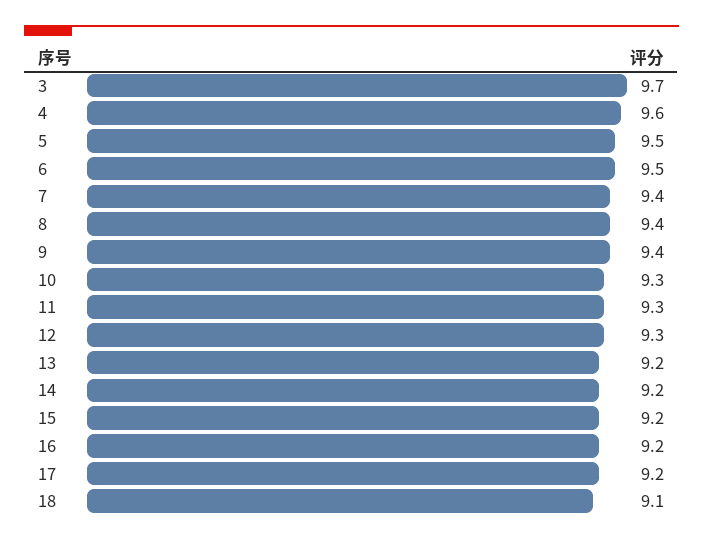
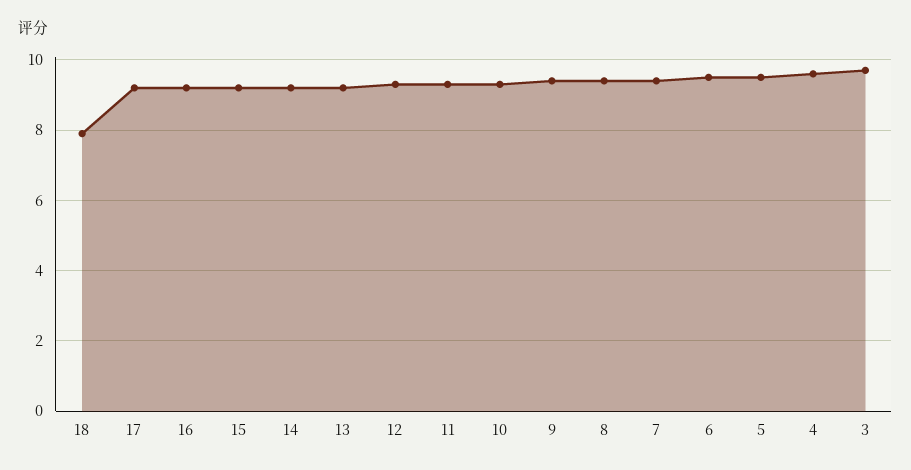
  {
    "3": 9.7,
    "4": 9.6,
    "5": 9.5,
    "6": 9.5,
    "7": 9.4,
    "8": 9.4,
    "9": 9.4,
    "10": 9.3,
    "11": 9.3,
    "12": 9.3,
    "13": 9.2,
    "14": 9.2,
    "15": 9.2,
    "16": 9.2,
    "17": 9.2,
-   "18": 9.1
+   "18": 8
  }

